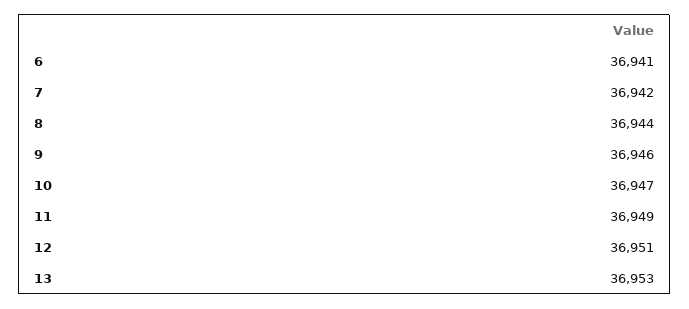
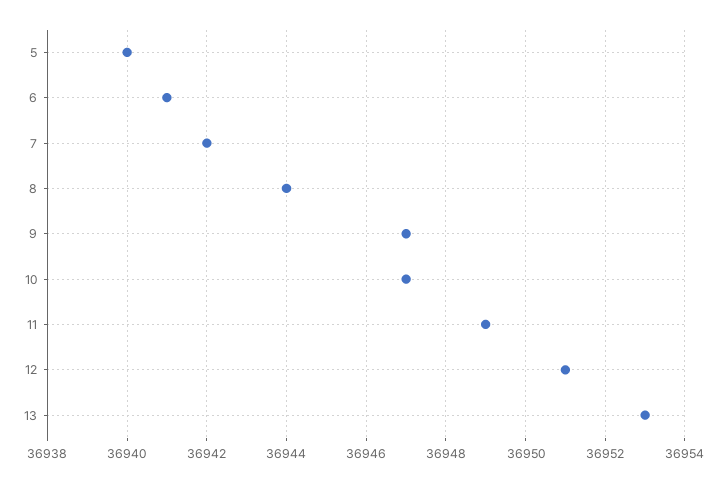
  {
    "6": 36941,
    "7": 36942,
    "8": 36944,
-   "9": 36946,
+   "9": 36947,
    "10": 36947,
    "11": 36949,
    "12": 36951,
-   "13": 36953
+   "13": 36953,
+   "5": 36940
  }

